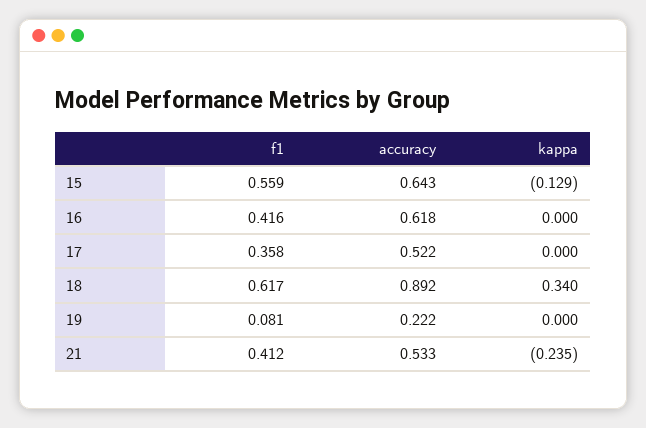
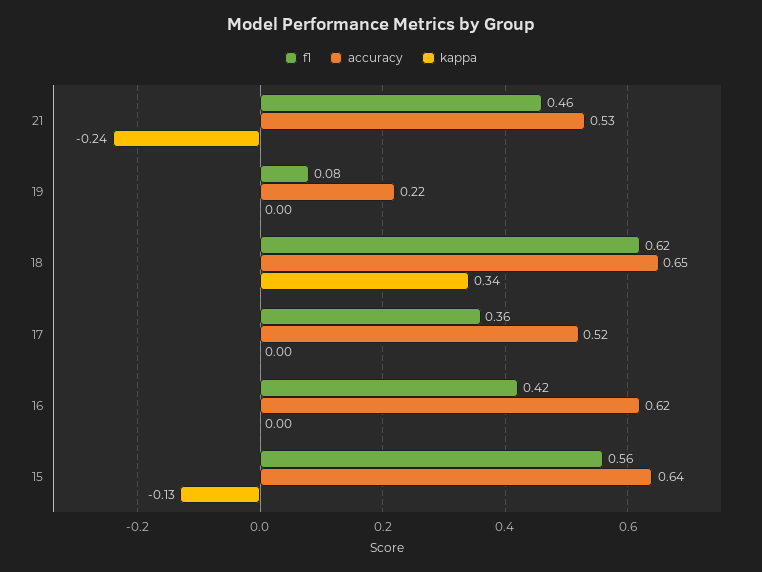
  {
    "f1": {
      "15": 0.559,
      "16": 0.416,
      "17": 0.358,
      "18": 0.617,
      "19": 0.081,
-     "21": 0.412
+     "21": 0.46
    },
    "accuracy": {
      "15": 0.643,
      "16": 0.618,
      "17": 0.522,
-     "18": 0.892,
+     "18": 0.65,
      "19": 0.222,
      "21": 0.533
    },
    "kappa": {
      "15": -0.129,
      "16": 0,
      "17": 0,
      "18": 0.34,
      "19": 0,
      "21": -0.235
    }
  }

